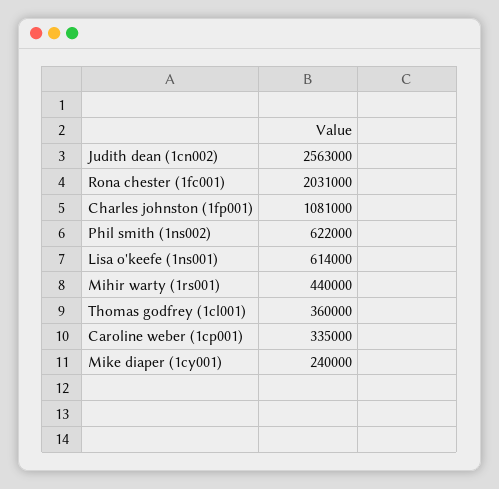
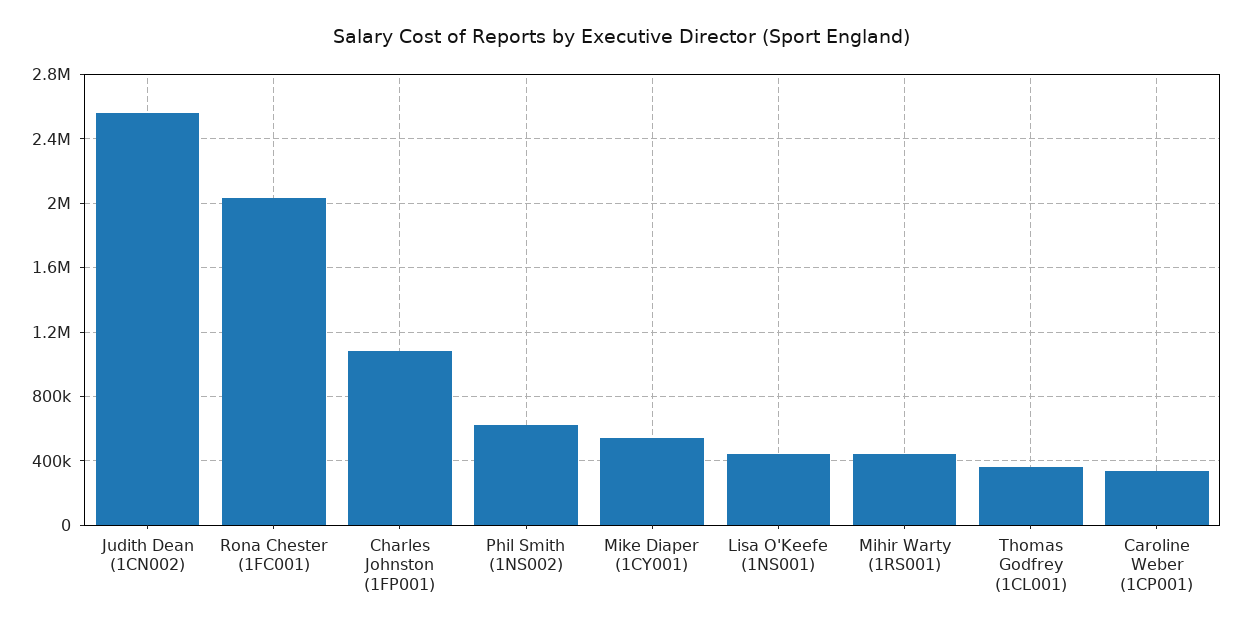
  {
    "Judith dean (1cn002)": 2563000,
    "Rona chester (1fc001)": 2031000,
    "Charles johnston (1fp001)": 1081000,
    "Phil smith (1ns002)": 622000,
-   "Lisa o'keefe (1ns001)": 614000,
+   "Lisa o'keefe (1ns001)": 450000,
    "Mihir warty (1rs001)": 440000,
    "Thomas godfrey (1cl001)": 360000,
    "Caroline weber (1cp001)": 335000,
-   "Mike diaper (1cy001)": 240000
+   "Mike diaper (1cy001)": 550000
  }

